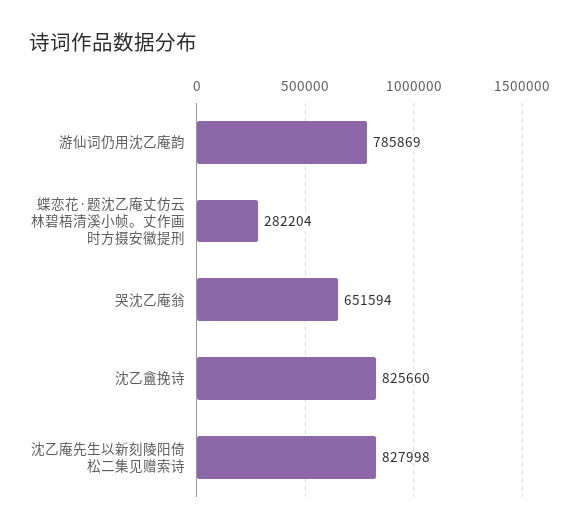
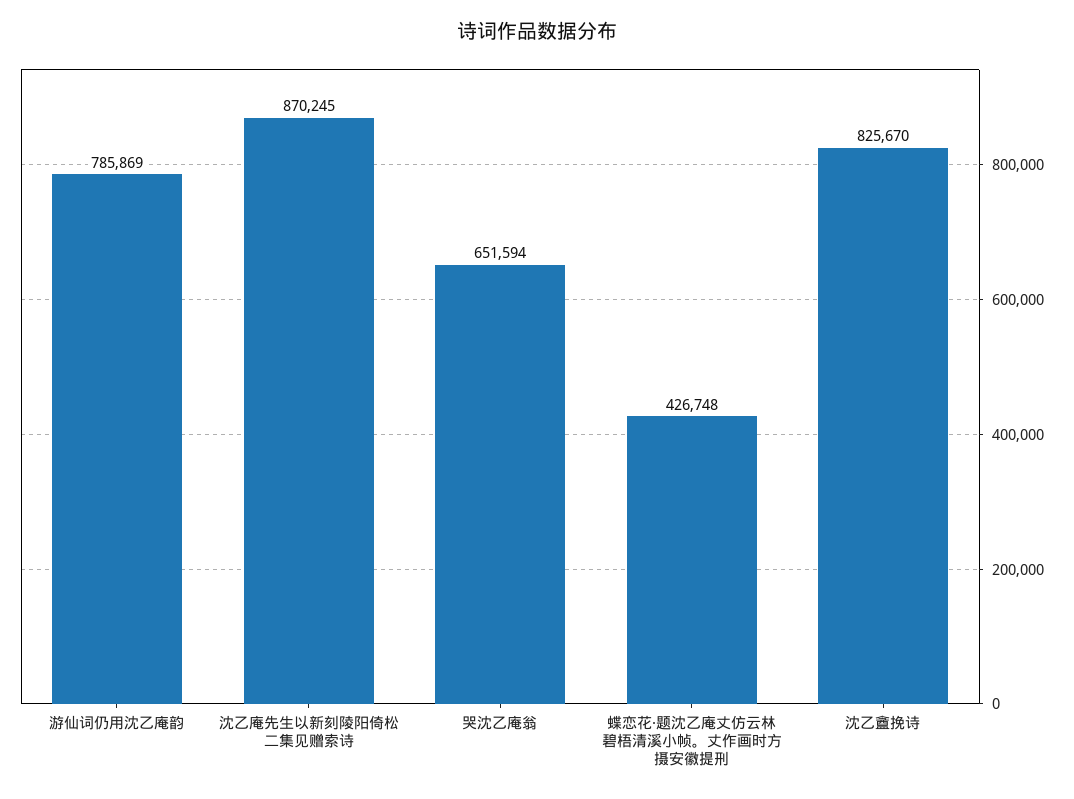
  {
    "游仙词仍用沈乙庵韵": 785869,
-   "蝶恋花·题沈乙庵丈仿云林碧梧清溪小帧。丈作画时方摄安徽提刑": 282204,
+   "蝶恋花·题沈乙庵丈仿云林碧梧清溪小帧。丈作画时方摄安徽提刑": 426748,
    "哭沈乙庵翁": 651594,
-   "沈乙盦挽诗": 825660,
+   "沈乙盦挽诗": 825670,
-   "沈乙庵先生以新刻陵阳倚松二集见赠索诗": 827998
+   "沈乙庵先生以新刻陵阳倚松二集见赠索诗": 870245
  }

